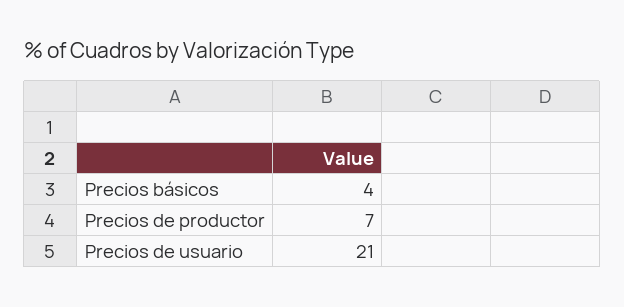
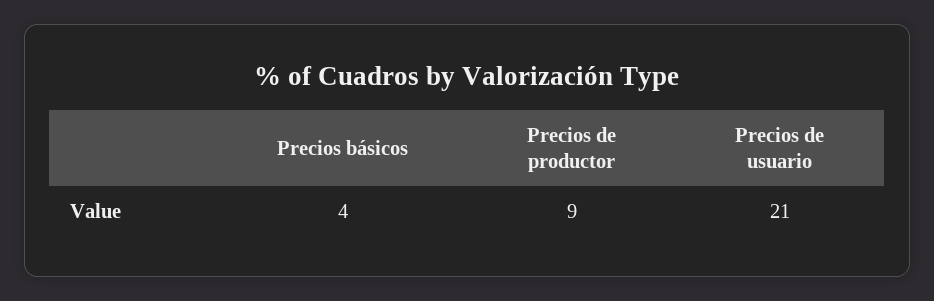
  {
    "Precios básicos": 4,
-   "Precios de productor": 7,
+   "Precios de productor": 9,
    "Precios de usuario": 21
  }

